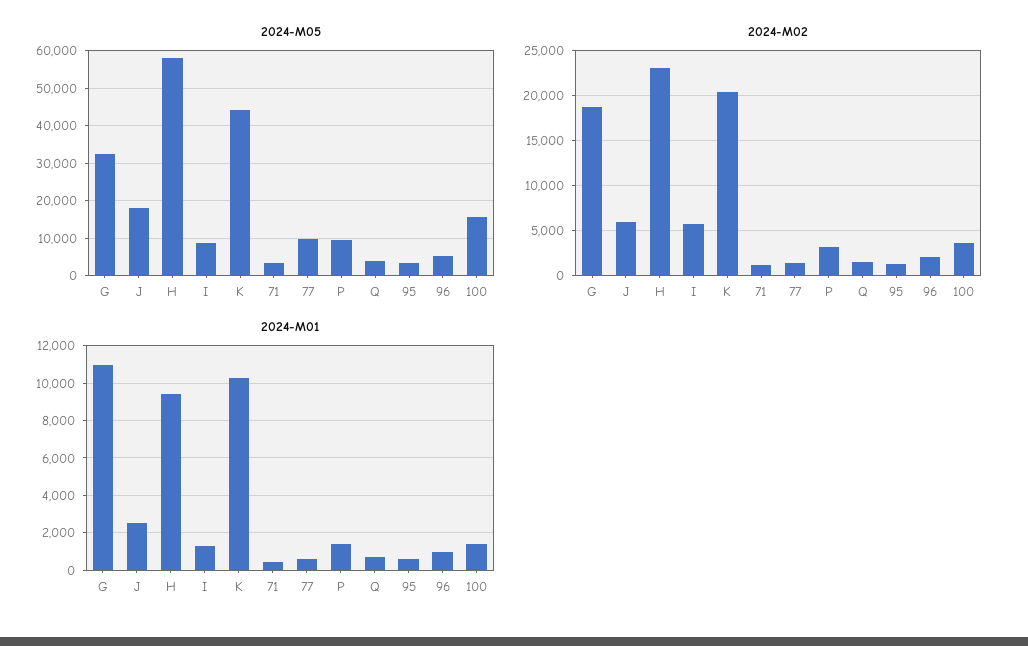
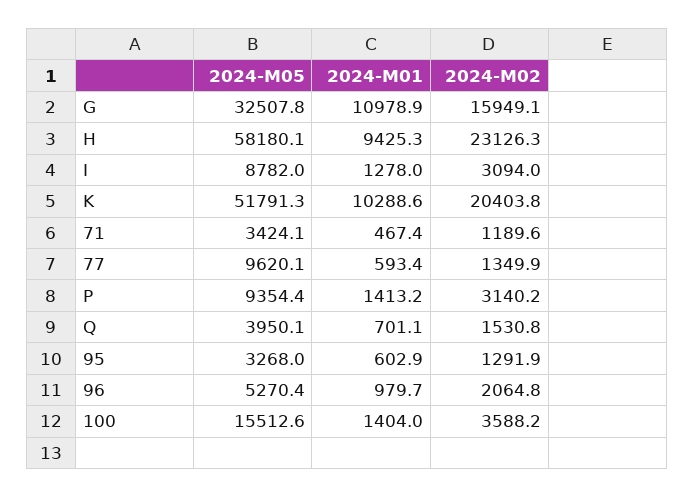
  {
    "2024-M05": {
      "G": 32507.8,
-     "J": 18000,
      "H": 58180.1,
      "I": 8782,
-     "K": 44000,
+     "K": 51791.3,
      "71": 3424.1,
      "77": 9620.1,
      "P": 9354.4,
      "Q": 3950.1,
      "95": 3268,
      "96": 5270.4,
      "100": 15512.6
    },
    "2024-M02": {
-     "G": 19000,
+     "G": 15949.1,
-     "J": 6000,
      "H": 23126.3,
-     "I": 6000,
+     "I": 3094,
      "K": 20403.8,
      "71": 1189.6,
      "77": 1349.9,
      "P": 3140.2,
      "Q": 1530.8,
      "95": 1291.9,
      "96": 2064.8,
      "100": 3588.2
    },
    "2024-M01": {
      "G": 10978.9,
-     "J": 2500,
      "H": 9425.3,
      "I": 1278,
      "K": 10288.6,
      "71": 467.4,
      "77": 593.4,
      "P": 1413.2,
      "Q": 701.1,
      "95": 602.9,
      "96": 979.7,
      "100": 1404
    }
  }

